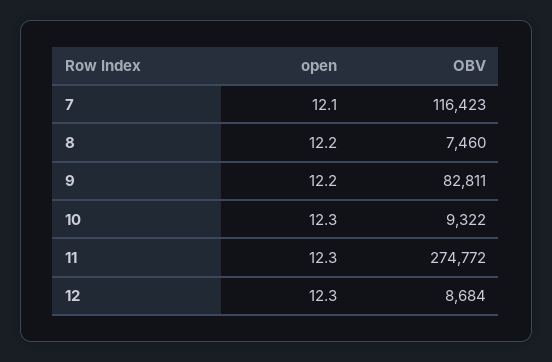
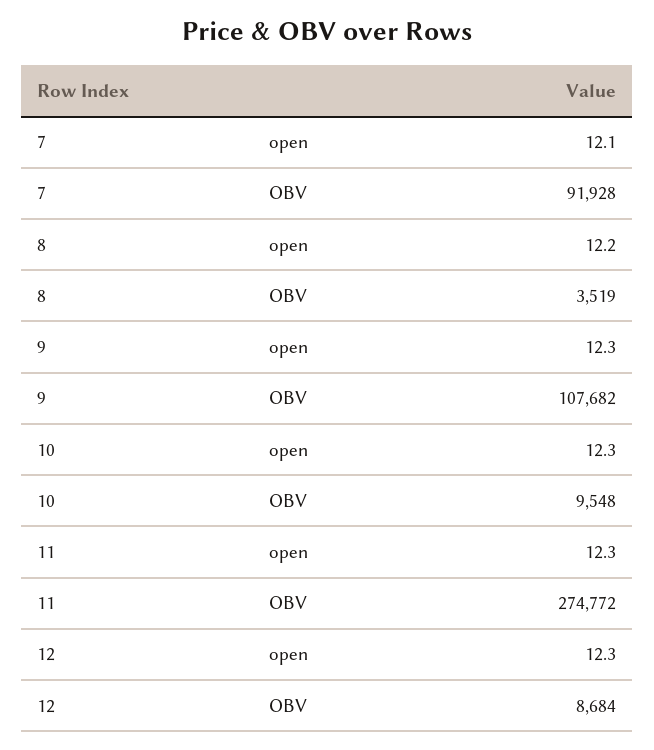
  {
    "open": {
      "7": 12.1,
      "8": 12.2,
-     "9": 12.2,
+     "9": 12.3,
      "10": 12.3,
      "11": 12.3,
      "12": 12.3
    },
    "OBV": {
-     "7": 116423,
+     "7": 91928,
-     "8": 7460,
+     "8": 3519,
-     "9": 82811,
+     "9": 107682,
-     "10": 9322,
+     "10": 9548,
      "11": 274772,
      "12": 8684
    }
  }

